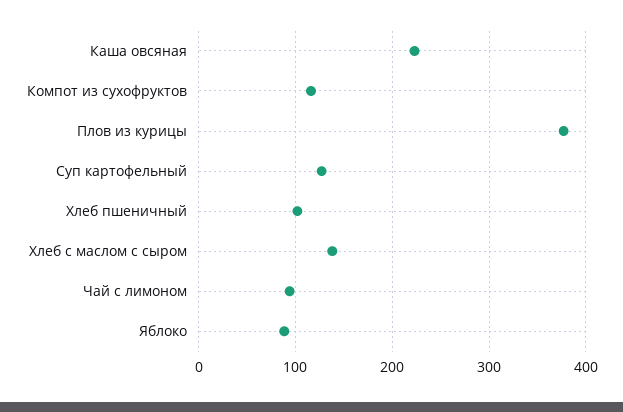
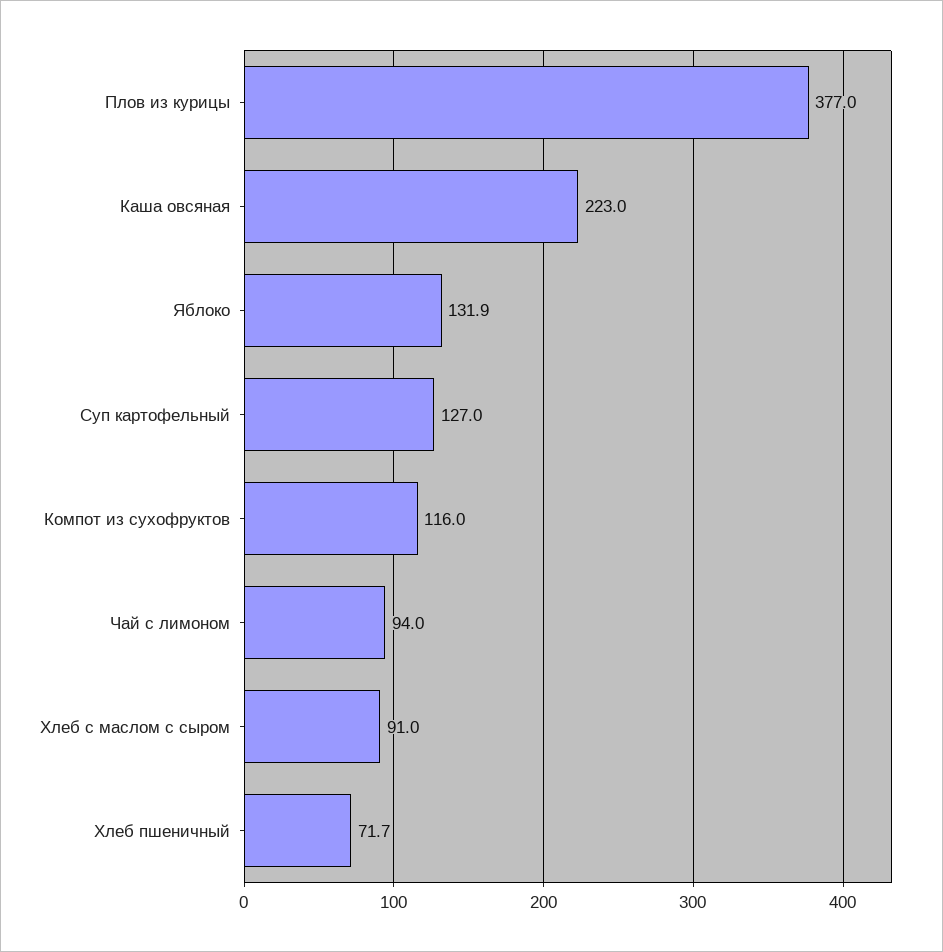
  {
    "Каша овсяная": 223,
    "Компот из сухофруктов": 116,
    "Плов из курицы": 377,
    "Суп картофельный": 127,
-   "Хлеб пшеничный": 100,
+   "Хлеб пшеничный": 71.7,
-   "Хлеб с маслом с сыром": 140,
+   "Хлеб с маслом с сыром": 91,
    "Чай с лимоном": 94,
-   "Яблоко": 90
+   "Яблоко": 131.9
  }

